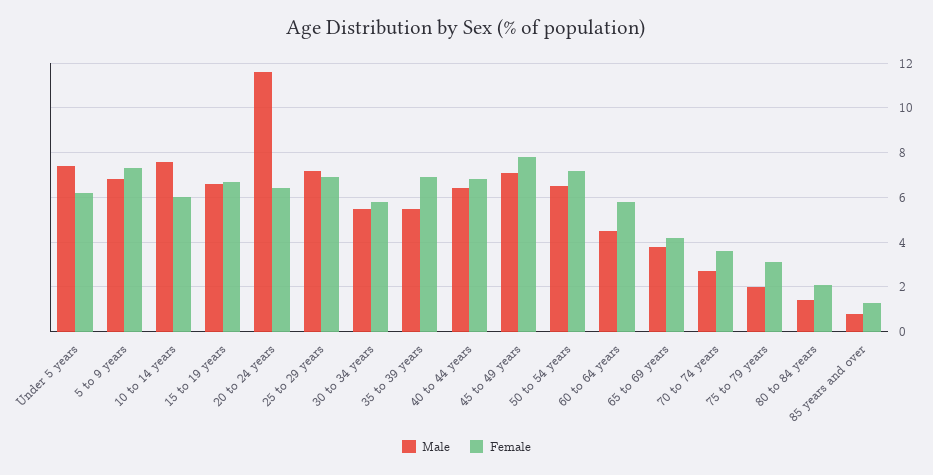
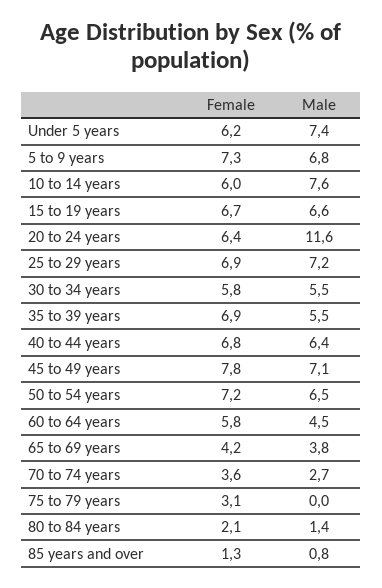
  {
    "Male": {
      "Under 5 years": 7.4,
      "5 to 9 years": 6.8,
      "10 to 14 years": 7.6,
      "15 to 19 years": 6.6,
      "20 to 24 years": 11.6,
      "25 to 29 years": 7.2,
      "30 to 34 years": 5.5,
      "35 to 39 years": 5.5,
      "40 to 44 years": 6.4,
      "45 to 49 years": 7.1,
      "50 to 54 years": 6.5,
      "60 to 64 years": 4.5,
      "65 to 69 years": 3.8,
      "70 to 74 years": 2.7,
-     "75 to 79 years": 2,
+     "75 to 79 years": 0,
      "80 to 84 years": 1.4,
      "85 years and over": 0.8
    },
    "Female": {
      "Under 5 years": 6.2,
      "5 to 9 years": 7.3,
      "10 to 14 years": 6,
      "15 to 19 years": 6.7,
      "20 to 24 years": 6.4,
      "25 to 29 years": 6.9,
      "30 to 34 years": 5.8,
      "35 to 39 years": 6.9,
      "40 to 44 years": 6.8,
      "45 to 49 years": 7.8,
      "50 to 54 years": 7.2,
      "60 to 64 years": 5.8,
      "65 to 69 years": 4.2,
      "70 to 74 years": 3.6,
      "75 to 79 years": 3.1,
      "80 to 84 years": 2.1,
      "85 years and over": 1.3
    }
  }

